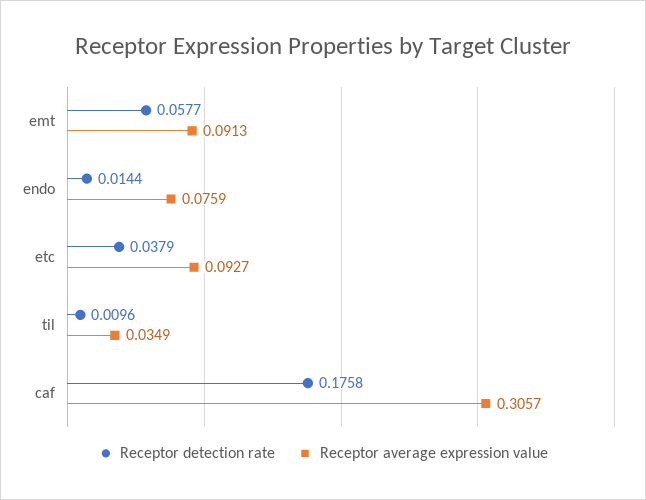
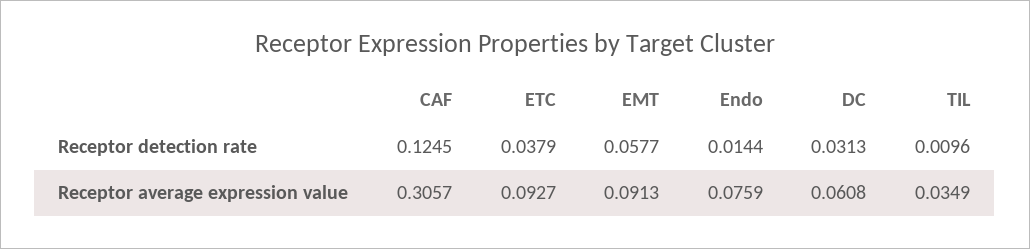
  {
    "Receptor detection rate": {
      "emt": 0.0577,
      "endo": 0.0144,
      "etc": 0.0379,
      "til": 0.0096,
-     "caf": 0.1758
+     "caf": 0.1245,
+     "DC": 0.0313
    },
    "Receptor average expression value": {
      "emt": 0.0913,
      "endo": 0.0759,
      "etc": 0.0927,
      "til": 0.0349,
-     "caf": 0.3057
+     "caf": 0.3057,
+     "DC": 0.0608
    }
  }

